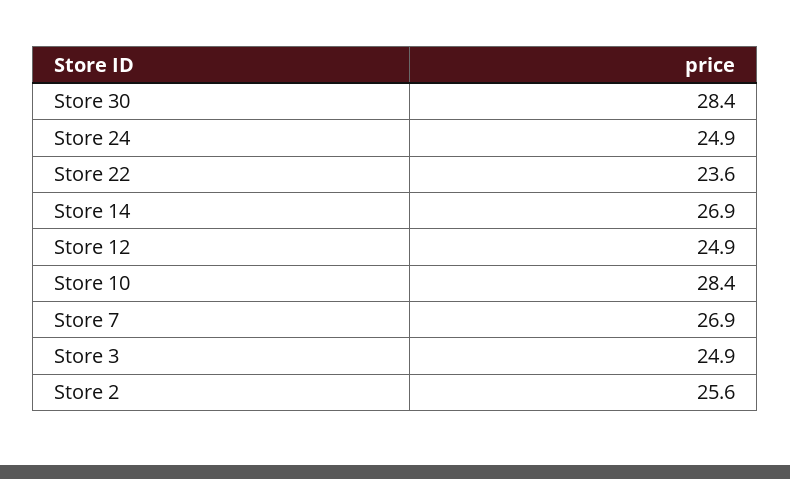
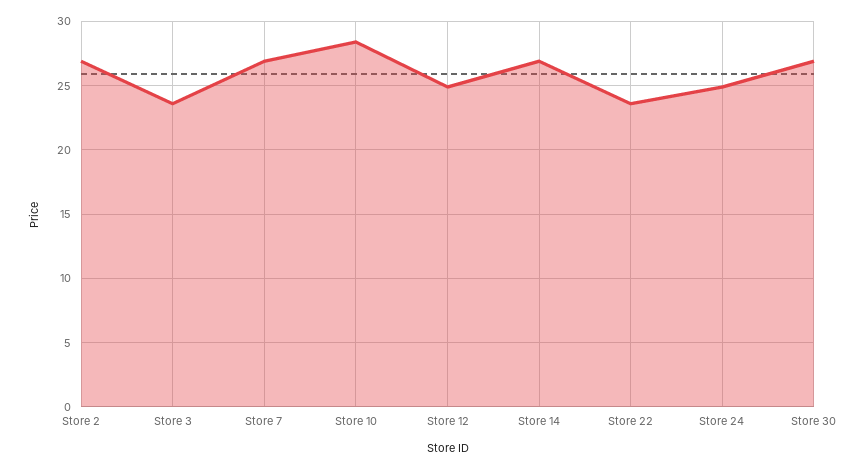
  {
-   "Store 30": 28.4,
+   "Store 30": 27,
    "Store 24": 24.9,
    "Store 22": 23.6,
    "Store 14": 26.9,
    "Store 12": 24.9,
    "Store 10": 28.4,
    "Store 7": 26.9,
-   "Store 3": 24.9,
+   "Store 3": 23.5,
-   "Store 2": 25.6
+   "Store 2": 27
  }

